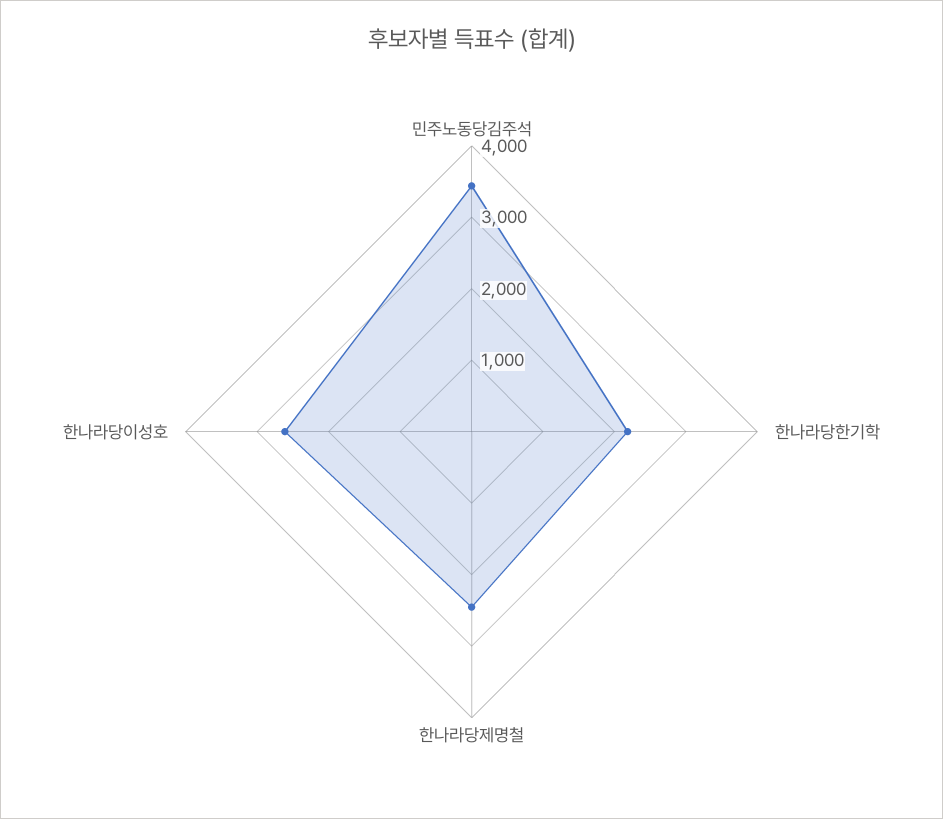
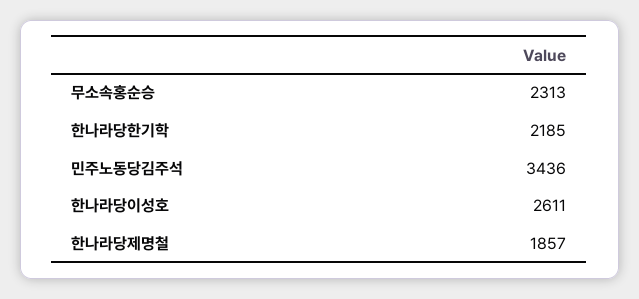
  {
    "민주노동당김주석": 3436,
    "한나라당한기학": 2185,
-   "한나라당제명철": 2400,
+   "한나라당제명철": 1857,
-   "한나라당이성호": 2611
+   "한나라당이성호": 2611,
+   "무소속홍순승": 2313
  }

